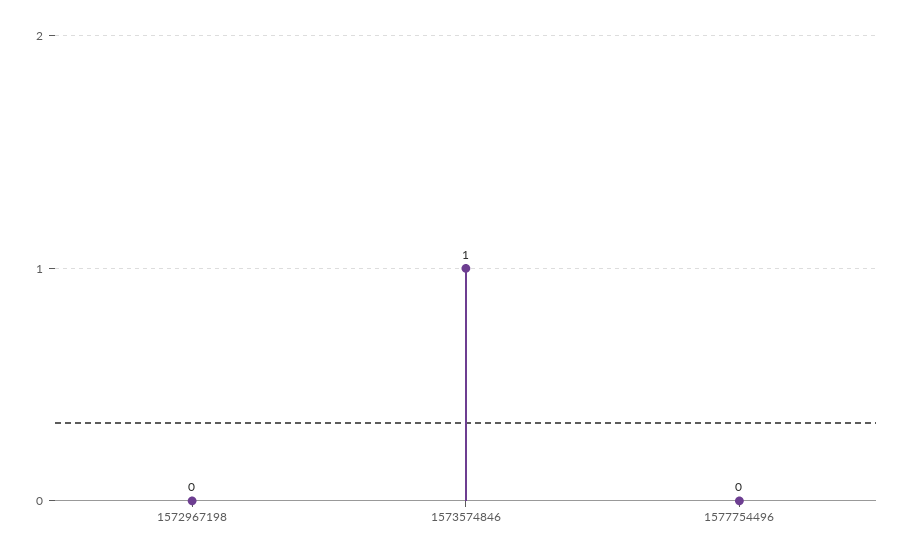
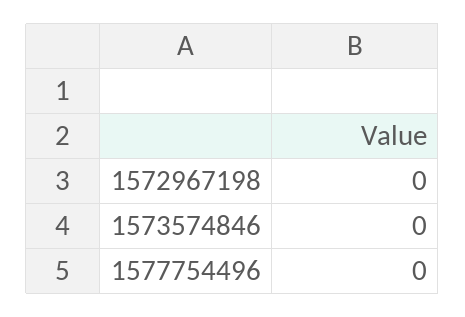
  {
    "1572967198": 0,
-   "1573574846": 1,
+   "1573574846": 0,
    "1577754496": 0
  }

